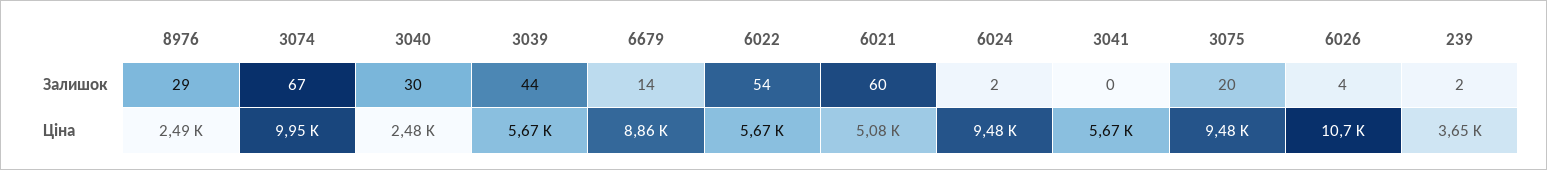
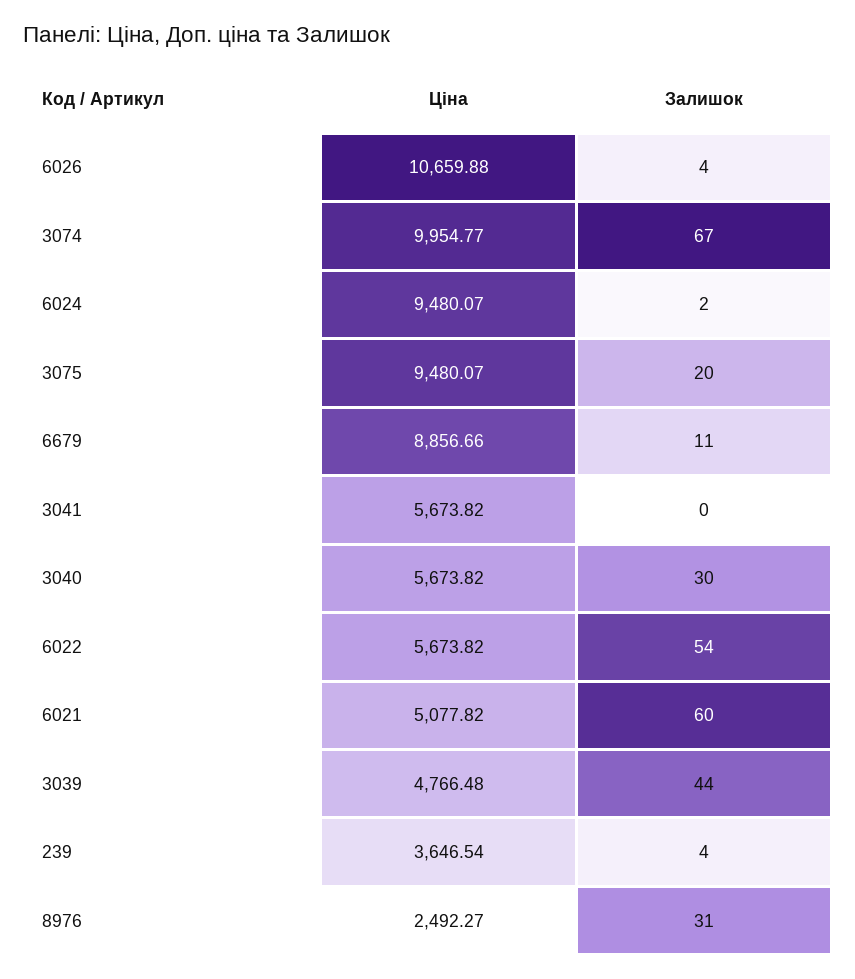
  {
    "8976": {
-     "Залишок": 29,
+     "Залишок": 31,
      "Ціна": 2492.27
    },
    "3074": {
      "Залишок": 67,
      "Ціна": 9954.77
    },
    "3040": {
      "Залишок": 30,
-     "Ціна": 2480
+     "Ціна": 5673.82
    },
    "3039": {
      "Залишок": 44,
-     "Ціна": 5670
+     "Ціна": 4766.48
    },
    "6679": {
-     "Залишок": 14,
+     "Залишок": 11,
      "Ціна": 8856.66
    },
    "6022": {
      "Залишок": 54,
      "Ціна": 5673.82
    },
    "6021": {
      "Залишок": 60,
      "Ціна": 5077.82
    },
    "6024": {
      "Залишок": 2,
      "Ціна": 9480.07
    },
    "3041": {
      "Залишок": 0,
      "Ціна": 5673.82
    },
    "3075": {
      "Залишок": 20,
      "Ціна": 9480.07
    },
    "6026": {
      "Залишок": 4,
      "Ціна": 10659.88
    },
    "239": {
-     "Залишок": 2,
+     "Залишок": 4,
      "Ціна": 3646.54
    }
  }

